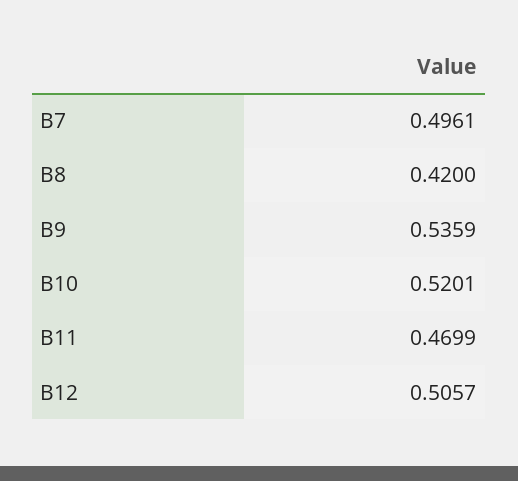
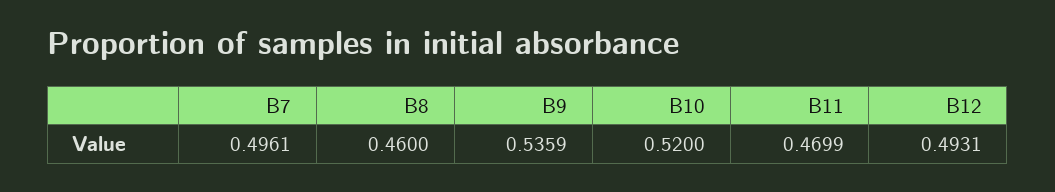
  {
    "B7": 0.4961,
-   "B8": 0.42,
+   "B8": 0.46,
    "B9": 0.5359,
-   "B10": 0.5201,
+   "B10": 0.52,
    "B11": 0.4699,
-   "B12": 0.5057
+   "B12": 0.4931
  }

